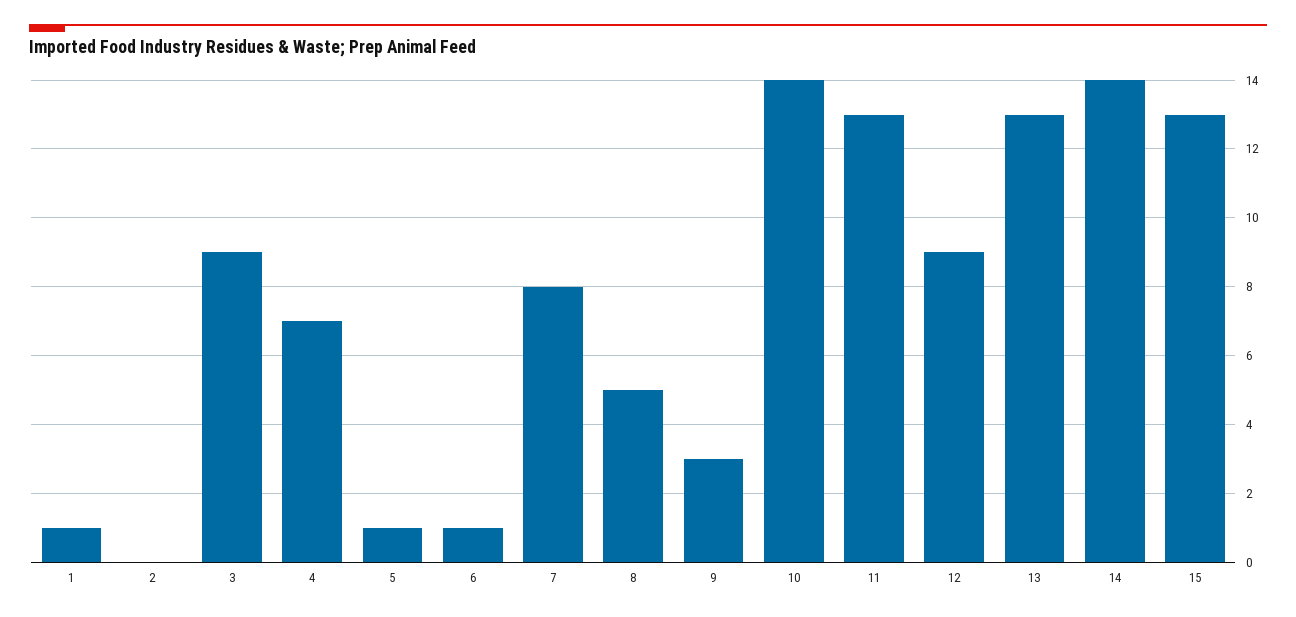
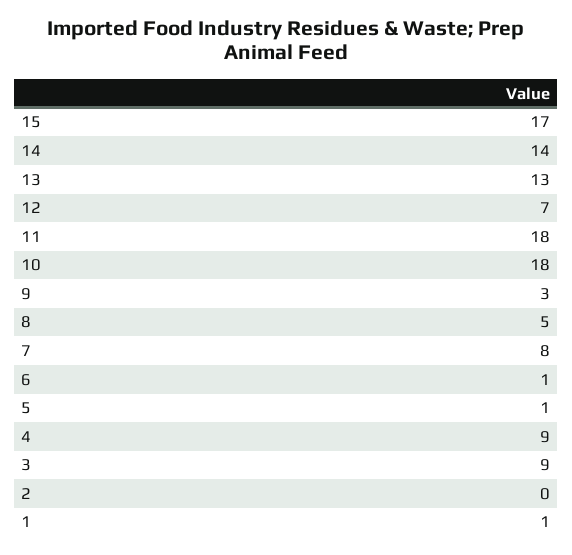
  {
    "1": 1,
    "2": 0,
    "3": 9,
-   "4": 7,
+   "4": 9,
    "5": 1,
    "6": 1,
    "7": 8,
    "8": 5,
    "9": 3,
-   "10": 14,
+   "10": 18,
-   "11": 13,
+   "11": 18,
-   "12": 9,
+   "12": 7,
    "13": 13,
    "14": 14,
-   "15": 13
+   "15": 17
  }

